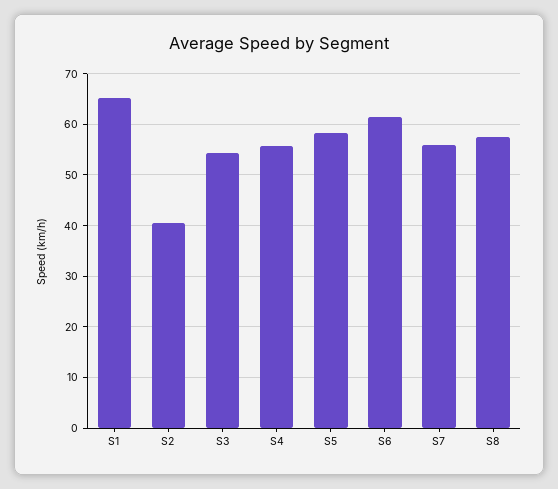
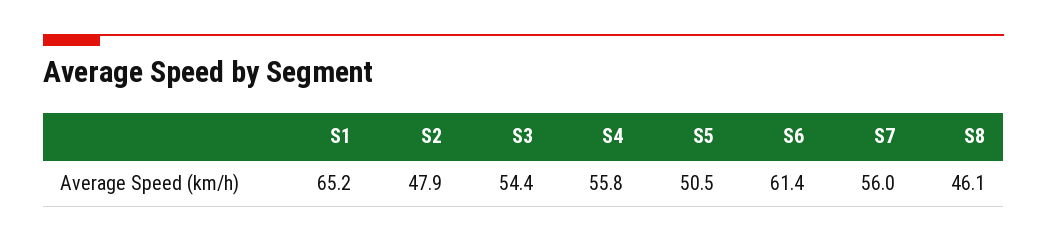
  {
    "S1": 65.2,
-   "S2": 40,
+   "S2": 47.9,
    "S3": 54.4,
    "S4": 55.8,
-   "S5": 58,
+   "S5": 50.5,
    "S6": 61.4,
    "S7": 56,
-   "S8": 58
+   "S8": 46.1
  }

